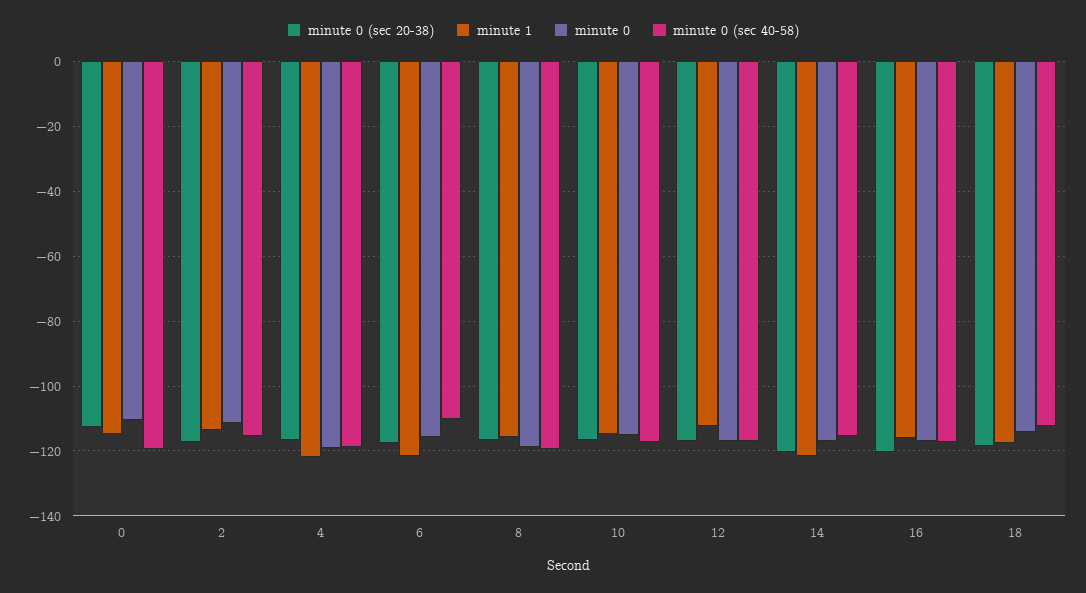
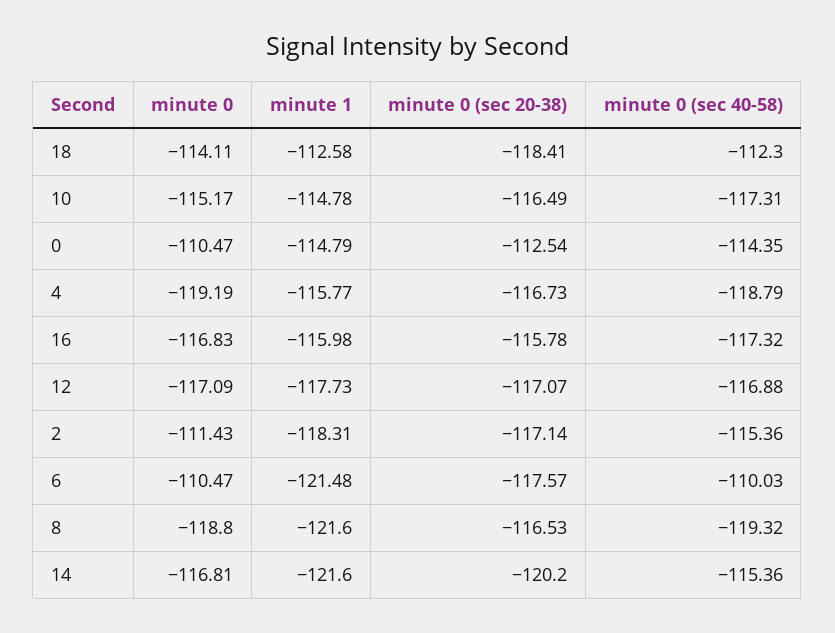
  {
    "minute 0 (sec 20-38)": {
      "0": -112.54,
      "2": -117.14,
      "4": -116.73,
      "6": -117.57,
      "8": -116.53,
      "10": -116.49,
      "12": -117.07,
      "14": -120.2,
-     "16": -120,
+     "16": -115.78,
      "18": -118.41
    },
    "minute 1": {
      "0": -114.79,
-     "2": -114,
+     "2": -118.31,
-     "4": -122,
+     "4": -115.77,
      "6": -121.48,
-     "8": -116,
+     "8": -121.6,
      "10": -114.78,
-     "12": -112,
+     "12": -117.73,
      "14": -121.6,
      "16": -115.98,
-     "18": -118
+     "18": -112.58
    },
    "minute 0": {
      "0": -110.47,
      "2": -111.43,
      "4": -119.19,
-     "6": -116,
+     "6": -110.47,
      "8": -118.8,
      "10": -115.17,
      "12": -117.09,
      "14": -116.81,
      "16": -116.83,
      "18": -114.11
    },
    "minute 0 (sec 40-58)": {
-     "0": -120,
+     "0": -114.35,
      "2": -115.36,
      "4": -118.79,
      "6": -110.03,
      "8": -119.32,
      "10": -117.31,
      "12": -116.88,
      "14": -115.36,
      "16": -117.32,
      "18": -112.3
    }
  }

